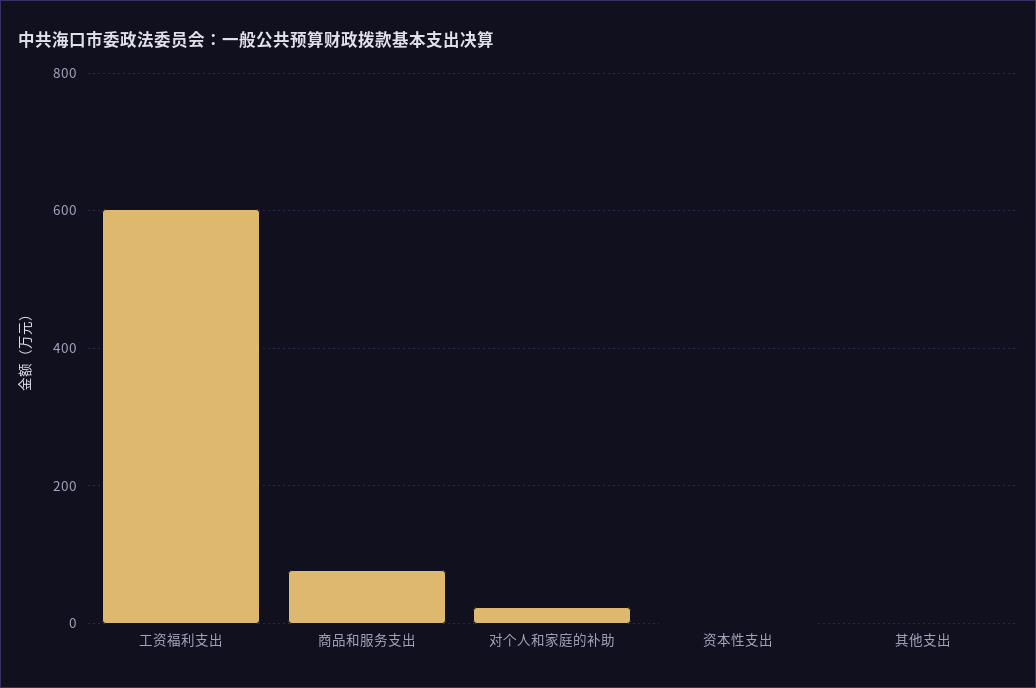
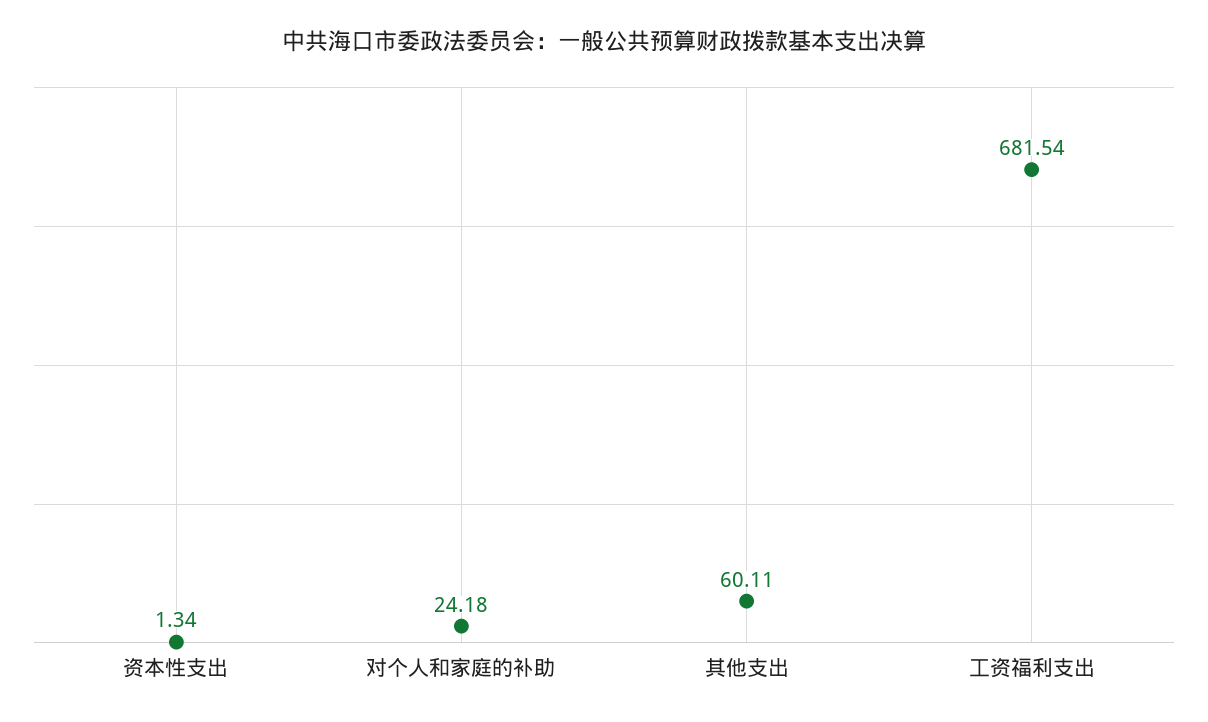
  {
-   "工资福利支出": 600,
+   "工资福利支出": 681.54,
-   "商品和服务支出": 80,
    "对个人和家庭的补助": 24.18,
    "资本性支出": 1.34,
-   "其他支出": 0
+   "其他支出": 60.11
  }

